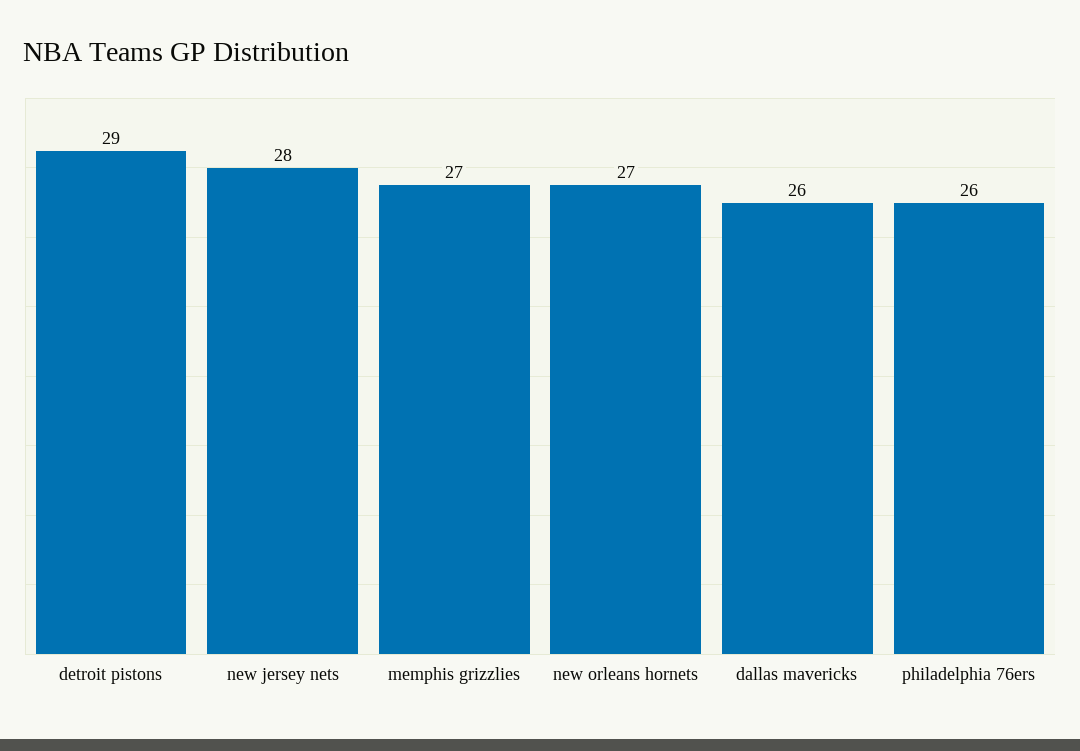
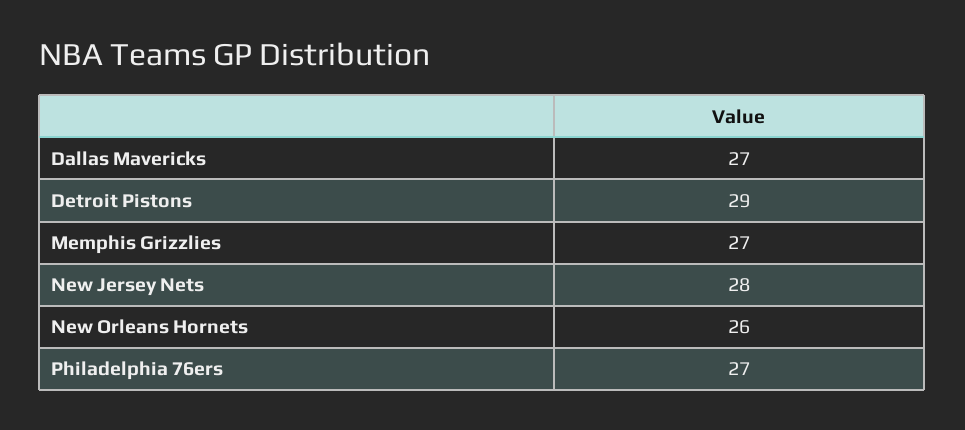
  {
    "detroit pistons": 29,
    "new jersey nets": 28,
    "memphis grizzlies": 27,
-   "new orleans hornets": 27,
+   "new orleans hornets": 26,
-   "dallas mavericks": 26,
+   "dallas mavericks": 27,
-   "philadelphia 76ers": 26
+   "philadelphia 76ers": 27
  }

